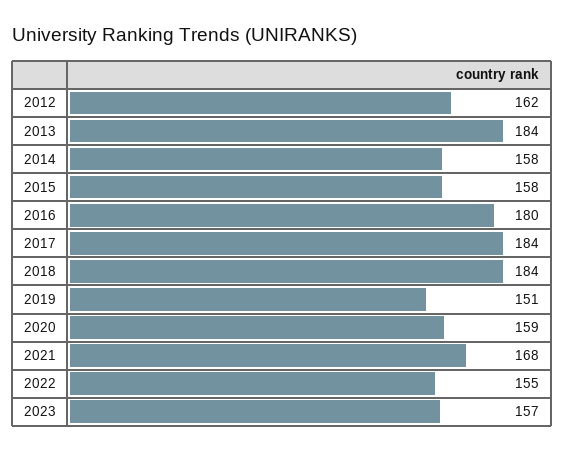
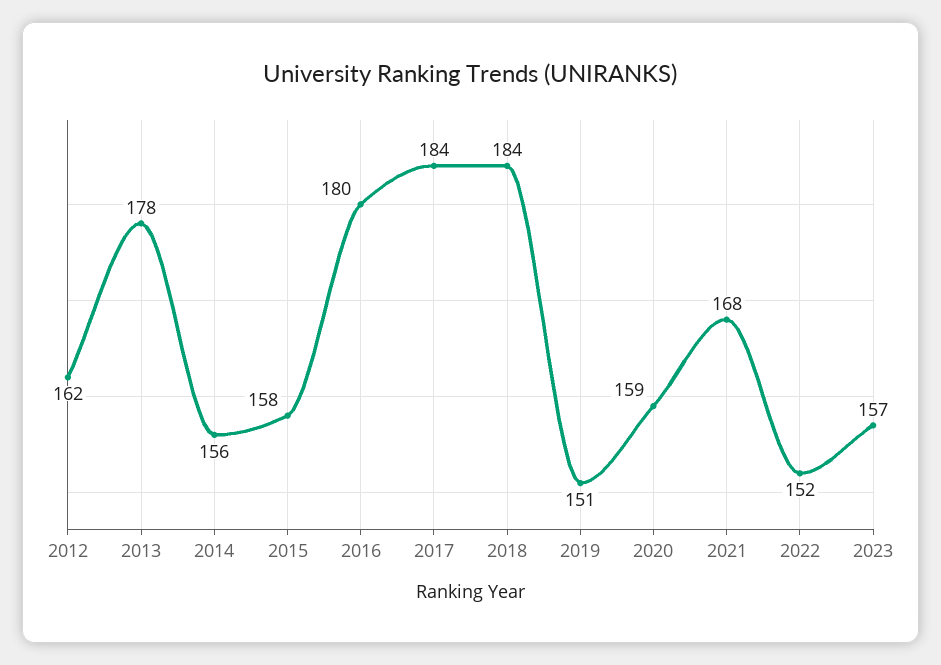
  {
    "2012": 162,
-   "2013": 184,
+   "2013": 178,
-   "2014": 158,
+   "2014": 156,
    "2015": 158,
    "2016": 180,
    "2017": 184,
    "2018": 184,
    "2019": 151,
    "2020": 159,
    "2021": 168,
-   "2022": 155,
+   "2022": 152,
    "2023": 157
  }

